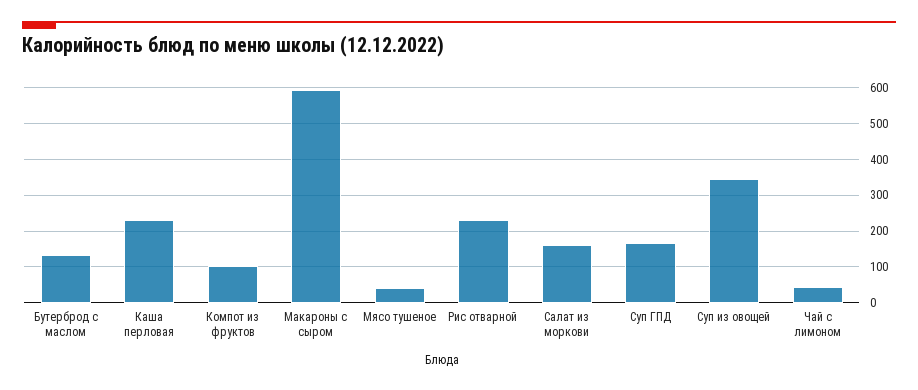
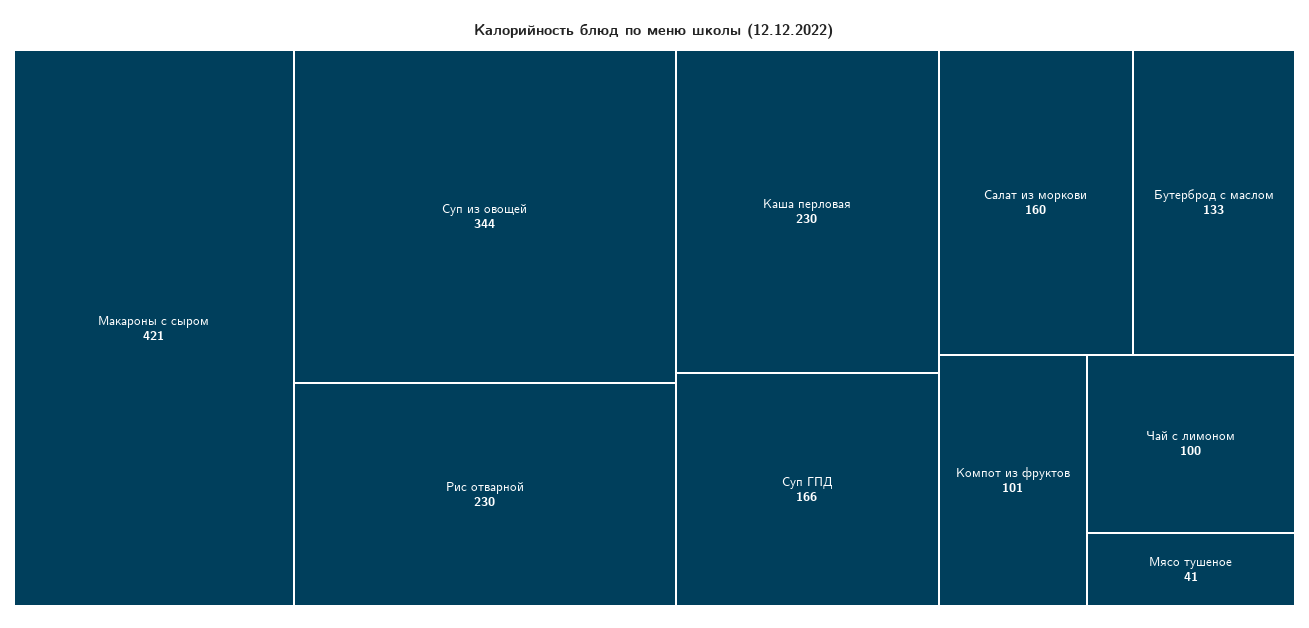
  {
    "Бутерброд с маслом": 133,
    "Каша перловая": 230,
    "Компот из фруктов": 101,
-   "Макароны с сыром": 600,
+   "Макароны с сыром": 421,
    "Мясо тушеное": 41,
    "Рис отварной": 230,
    "Салат из моркови": 160,
    "Суп ГПД": 166,
    "Суп из овощей": 344,
-   "Чай с лимоном": 40
+   "Чай с лимоном": 100
  }

